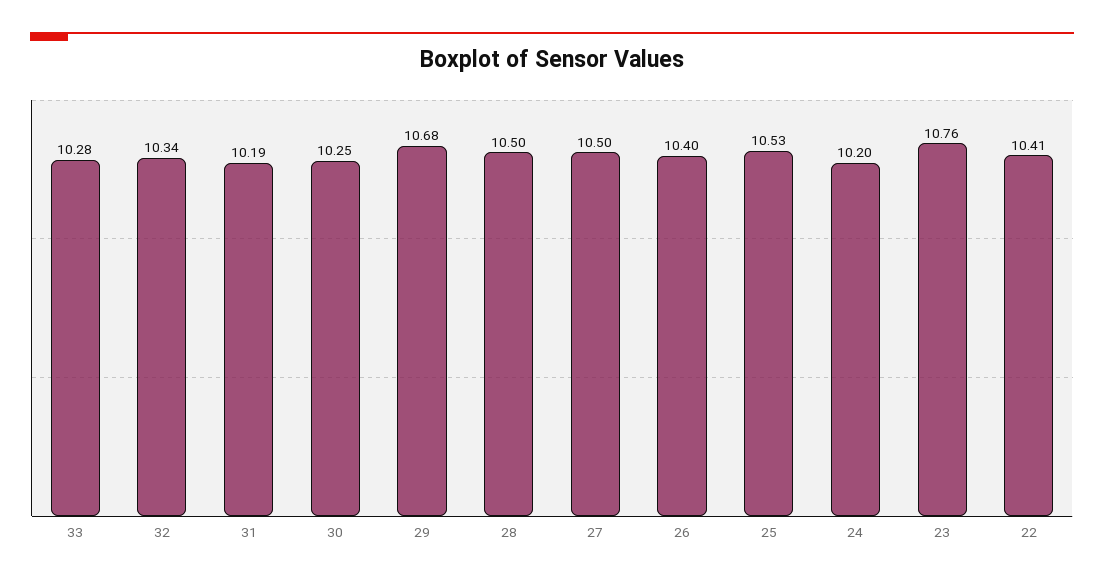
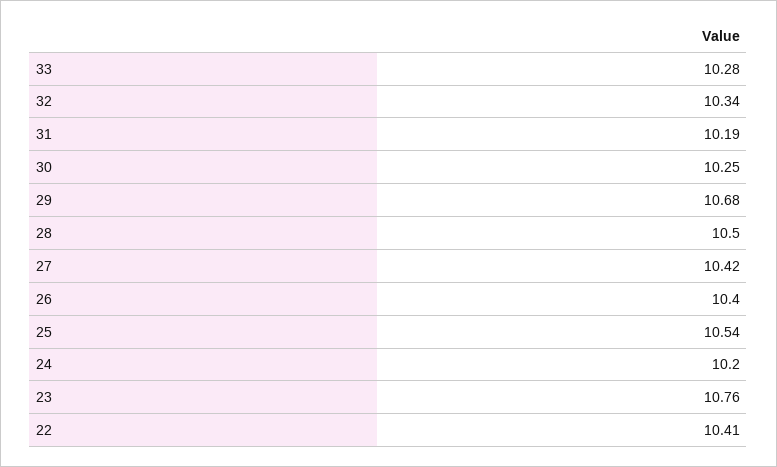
  {
    "33": 10.28,
    "32": 10.34,
    "31": 10.19,
    "30": 10.25,
    "29": 10.68,
    "28": 10.5,
-   "27": 10.5,
+   "27": 10.42,
    "26": 10.4,
-   "25": 10.53,
+   "25": 10.54,
    "24": 10.2,
    "23": 10.76,
    "22": 10.41
  }

